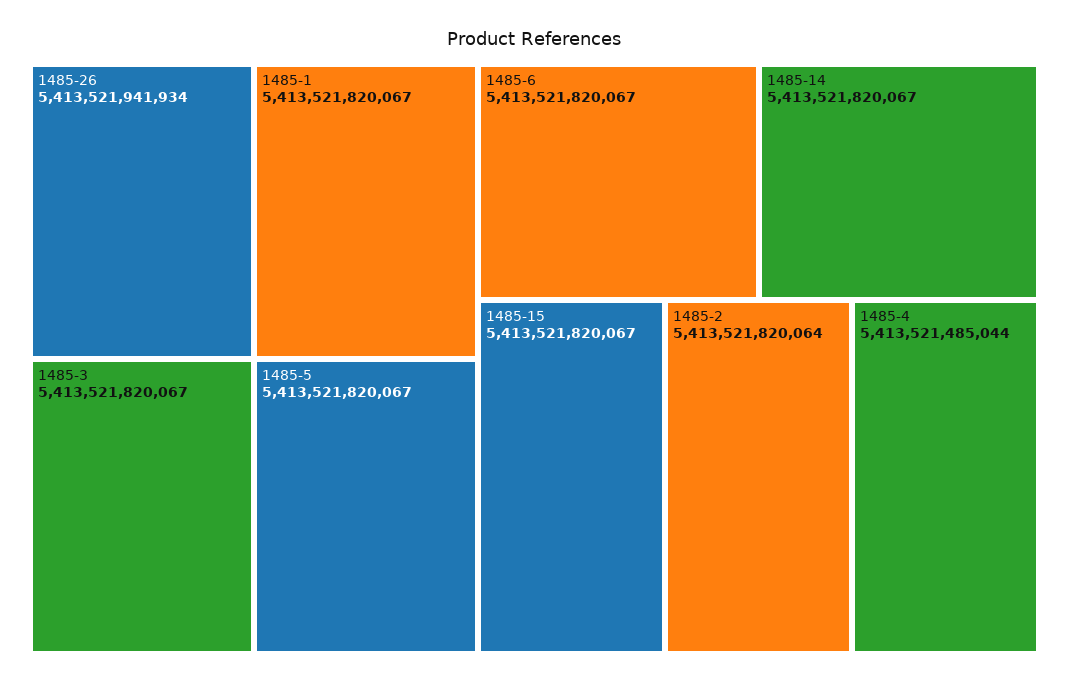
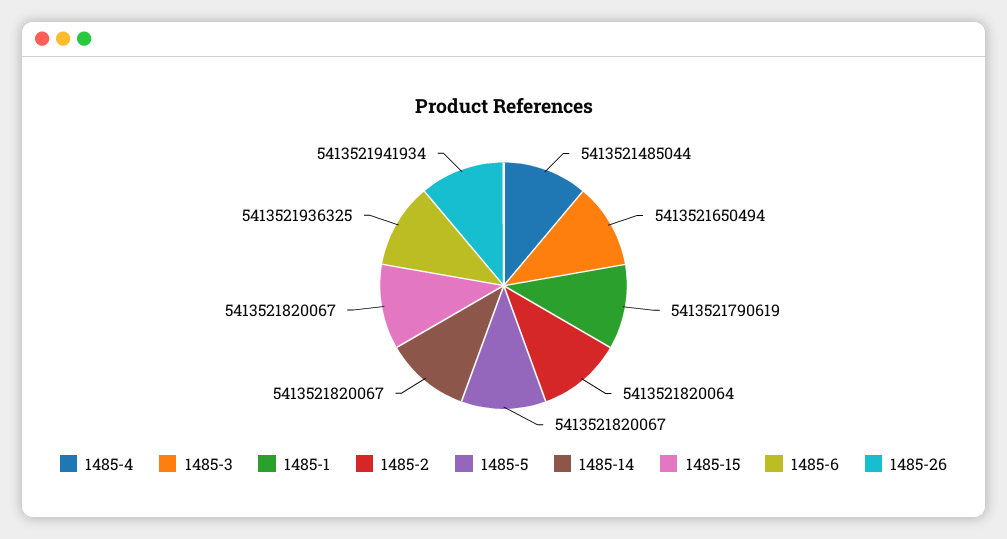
  {
    "1485-26": 5413521941934,
-   "1485-1": 5413521820067,
+   "1485-1": 5413521790619,
-   "1485-3": 5413521820067,
+   "1485-3": 5413521650494,
    "1485-5": 5413521820067,
-   "1485-6": 5413521820067,
+   "1485-6": 5413521936325,
    "1485-14": 5413521820067,
    "1485-15": 5413521820067,
    "1485-2": 5413521820064,
    "1485-4": 5413521485044
  }

